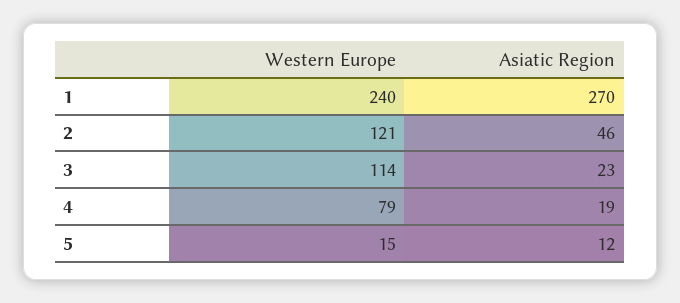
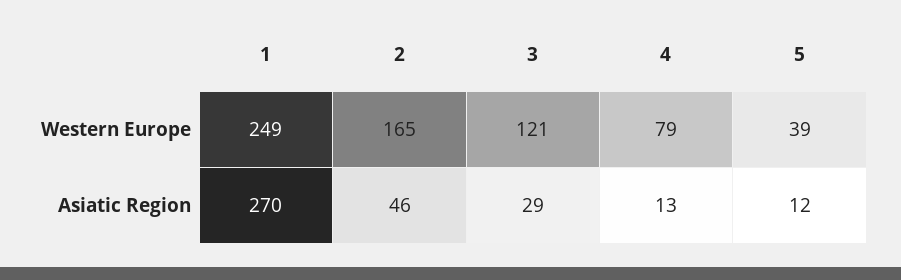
  {
    "Western Europe": {
-     "1": 240,
+     "1": 249,
-     "2": 121,
+     "2": 165,
-     "3": 114,
+     "3": 121,
      "4": 79,
-     "5": 15
+     "5": 39
    },
    "Asiatic Region": {
      "1": 270,
      "2": 46,
-     "3": 23,
+     "3": 29,
-     "4": 19,
+     "4": 13,
      "5": 12
    }
  }

